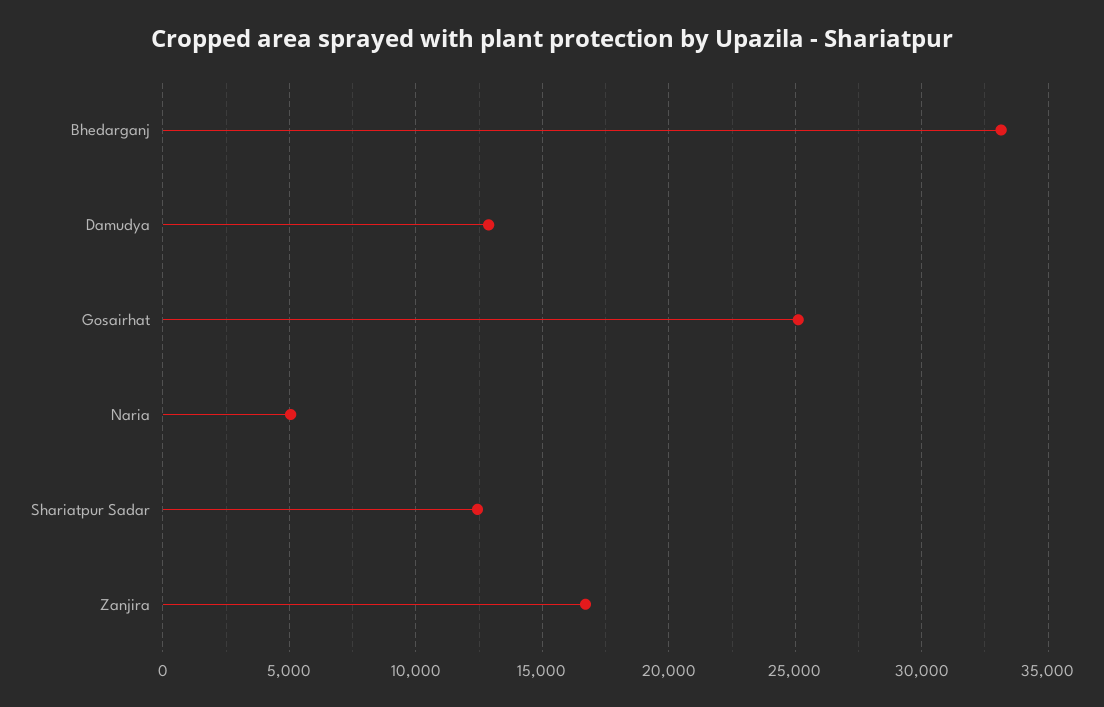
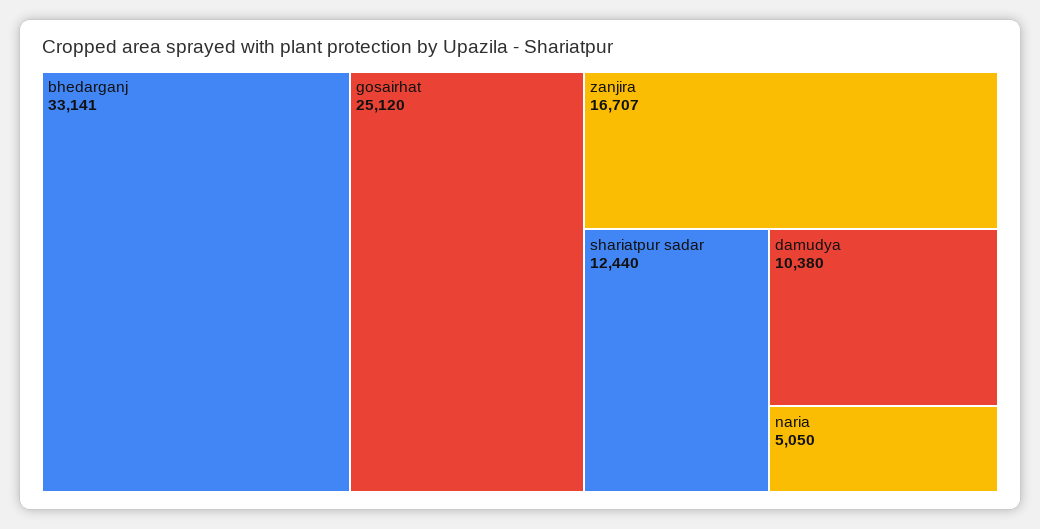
  {
    "Bhedarganj": 33141,
-   "Damudya": 13000,
+   "Damudya": 10380,
    "Gosairhat": 25120,
    "Naria": 5050,
    "Shariatpur Sadar": 12440,
    "Zanjira": 16707
  }

